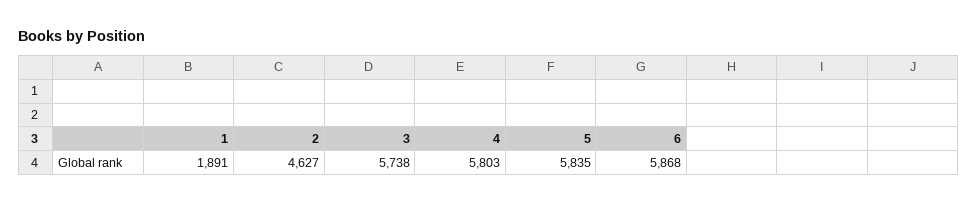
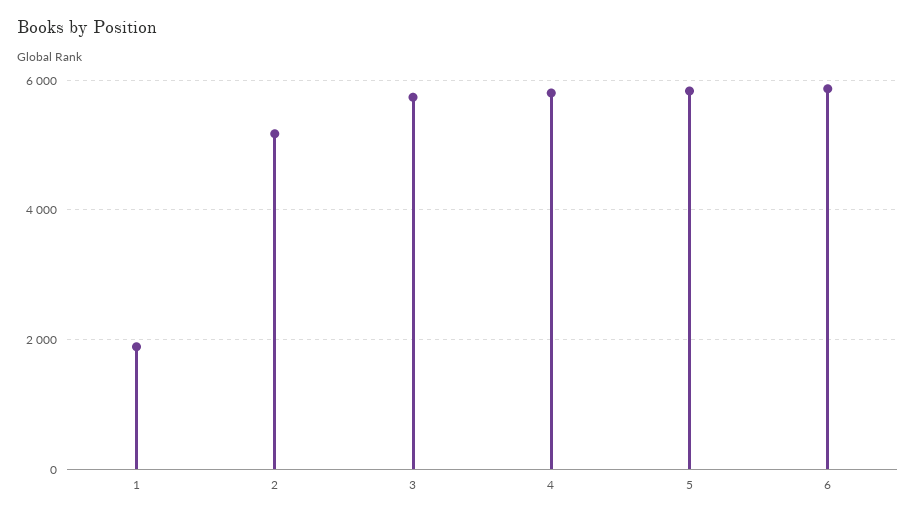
  {
    "1": 1891,
-   "2": 4627,
+   "2": 5200,
    "3": 5738,
    "4": 5803,
    "5": 5835,
    "6": 5868
  }

